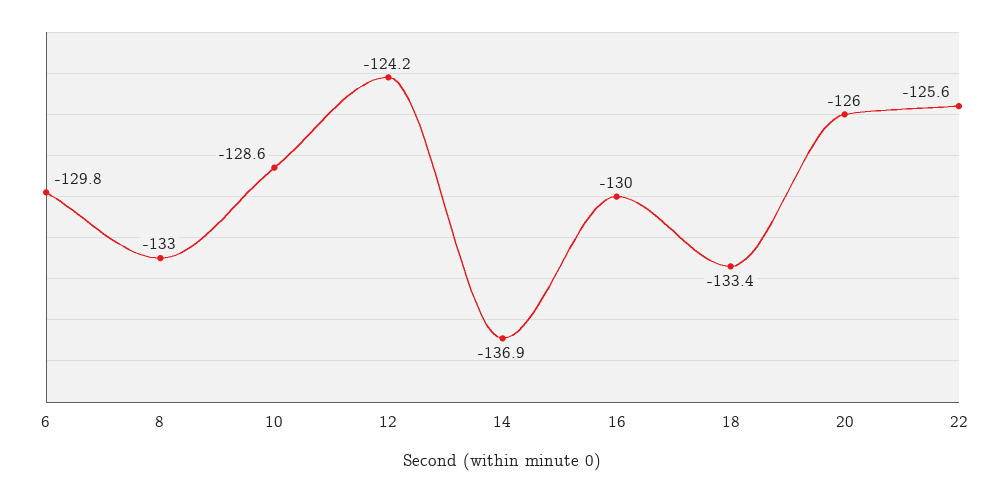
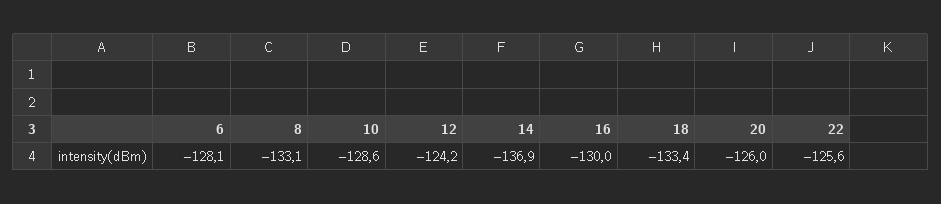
  {
-   "6": -129.8,
+   "6": -128.1,
-   "8": -133,
+   "8": -133.1,
    "10": -128.6,
    "12": -124.2,
    "14": -136.9,
    "16": -130,
    "18": -133.4,
    "20": -126,
    "22": -125.6
  }

